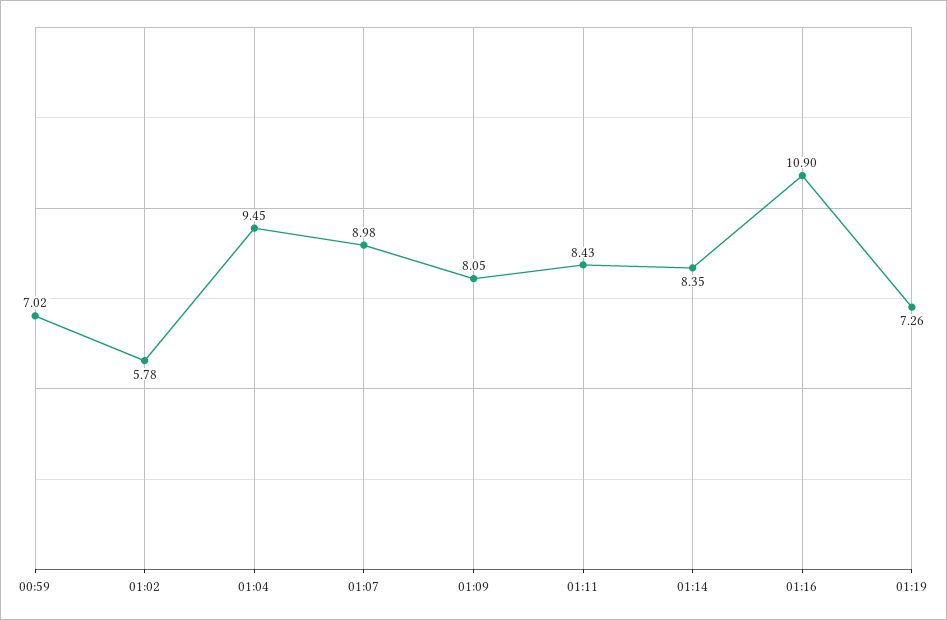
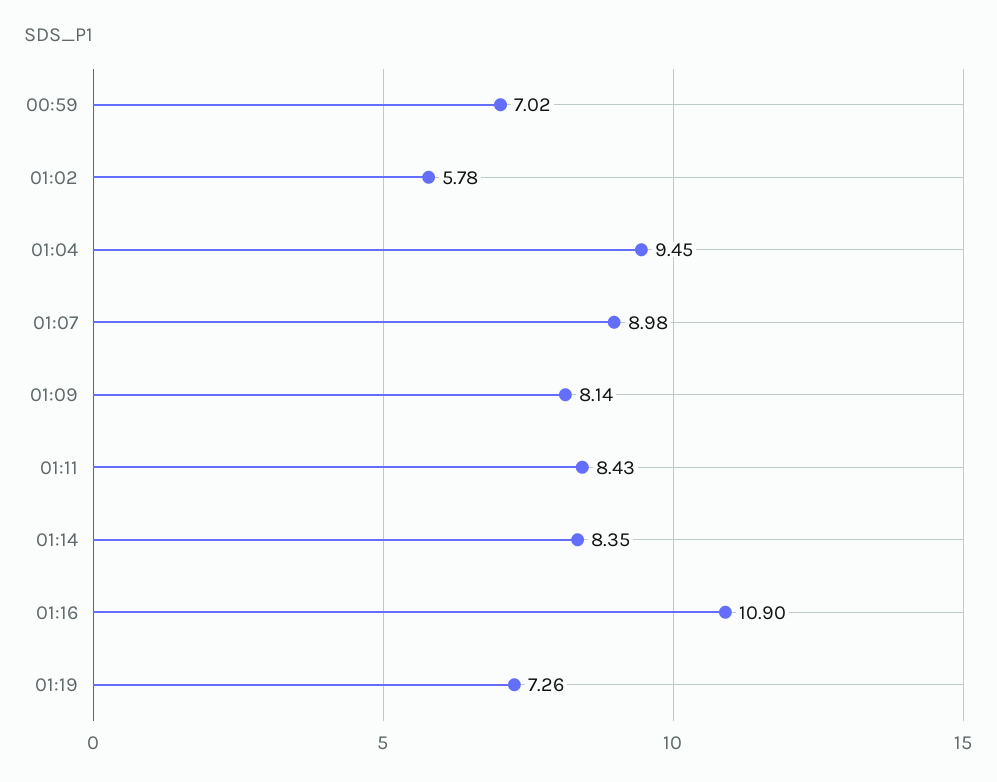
  {
    "00:59": 7.02,
    "01:02": 5.78,
    "01:04": 9.45,
    "01:07": 8.98,
-   "01:09": 8.05,
+   "01:09": 8.14,
    "01:11": 8.43,
    "01:14": 8.35,
    "01:16": 10.9,
    "01:19": 7.26
  }

